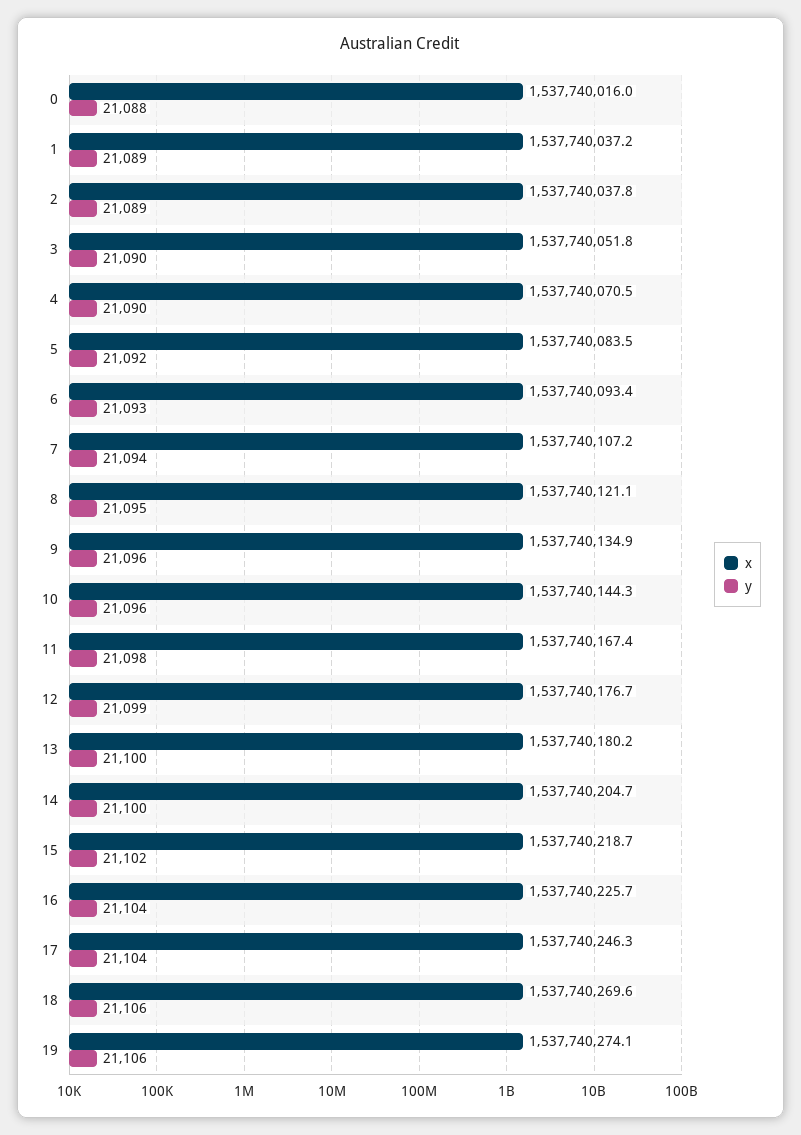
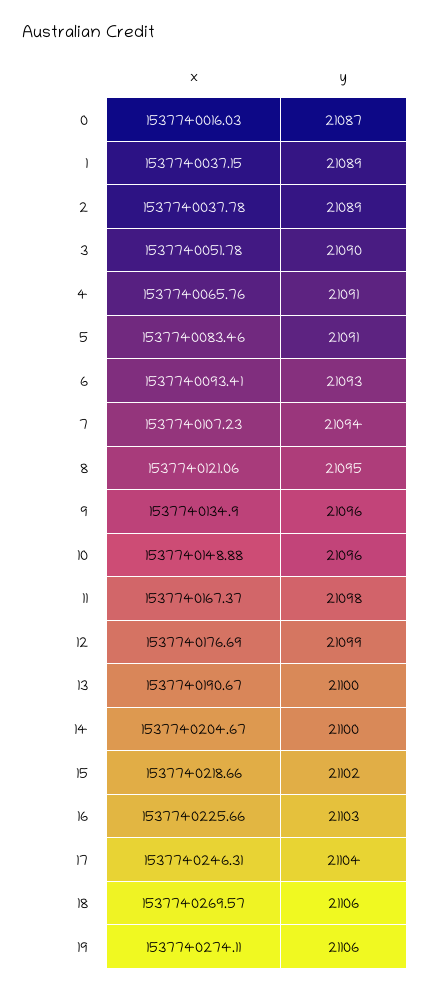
  {
    "x": {
      "0": 1537740016.03,
      "1": 1537740037.15,
      "2": 1537740037.78,
      "3": 1537740051.78,
-     "4": 1537740070.5,
+     "4": 1537740065.76,
      "5": 1537740083.46,
      "6": 1537740093.41,
      "7": 1537740107.23,
      "8": 1537740121.06,
      "9": 1537740134.9,
-     "10": 1537740144.3,
+     "10": 1537740148.88,
      "11": 1537740167.37,
      "12": 1537740176.69,
-     "13": 1537740180.2,
+     "13": 1537740190.67,
      "14": 1537740204.67,
      "15": 1537740218.66,
      "16": 1537740225.66,
      "17": 1537740246.31,
      "18": 1537740269.57,
      "19": 1537740274.11
    },
    "y": {
-     "0": 21088,
+     "0": 21087,
      "1": 21089,
      "2": 21089,
      "3": 21090,
-     "4": 21090,
+     "4": 21091,
-     "5": 21092,
+     "5": 21091,
      "6": 21093,
      "7": 21094,
      "8": 21095,
      "9": 21096,
      "10": 21096,
      "11": 21098,
      "12": 21099,
      "13": 21100,
      "14": 21100,
      "15": 21102,
-     "16": 21104,
+     "16": 21103,
      "17": 21104,
      "18": 21106,
      "19": 21106
    }
  }

